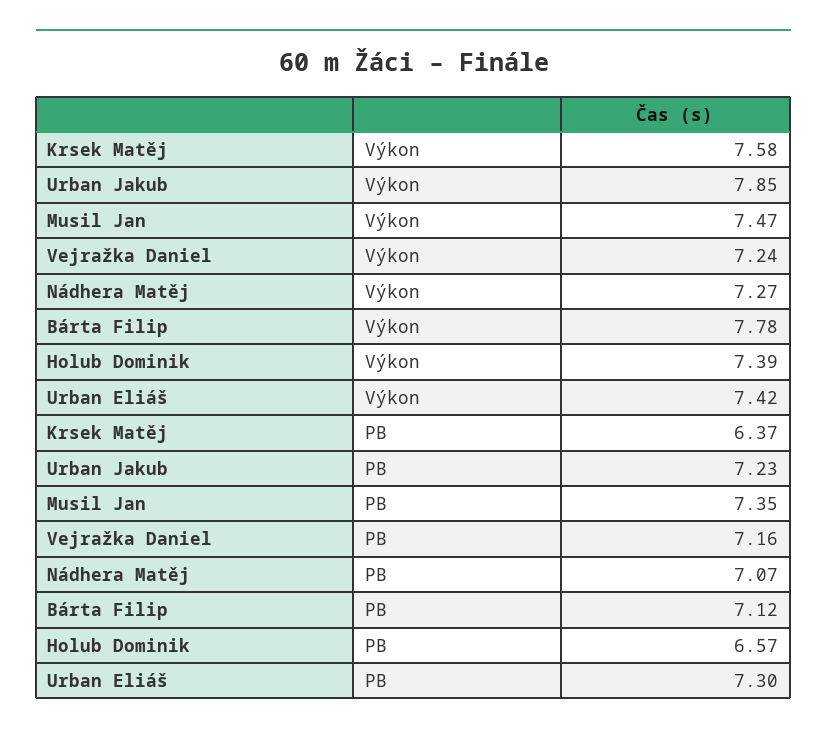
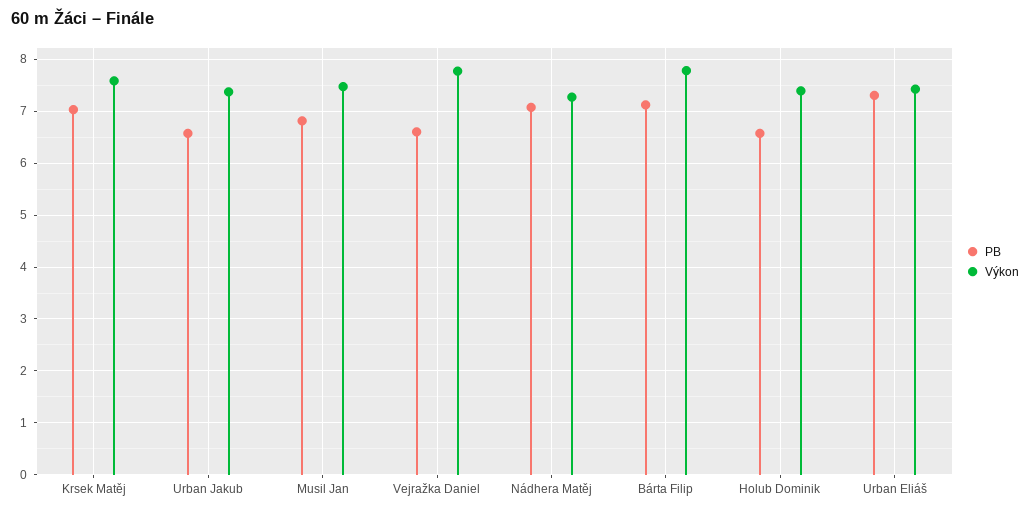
  {
    "Výkon": {
      "Krsek Matěj": 7.58,
-     "Urban Jakub": 7.85,
+     "Urban Jakub": 7.4,
      "Musil Jan": 7.47,
-     "Vejražka Daniel": 7.24,
+     "Vejražka Daniel": 7.8,
      "Nádhera Matěj": 7.27,
      "Bárta Filip": 7.78,
      "Holub Dominik": 7.39,
      "Urban Eliáš": 7.42
    },
    "PB": {
-     "Krsek Matěj": 6.37,
+     "Krsek Matěj": 7,
-     "Urban Jakub": 7.23,
+     "Urban Jakub": 6.6,
-     "Musil Jan": 7.35,
+     "Musil Jan": 6.8,
-     "Vejražka Daniel": 7.16,
+     "Vejražka Daniel": 6.6,
      "Nádhera Matěj": 7.07,
      "Bárta Filip": 7.12,
      "Holub Dominik": 6.57,
      "Urban Eliáš": 7.3
    }
  }

